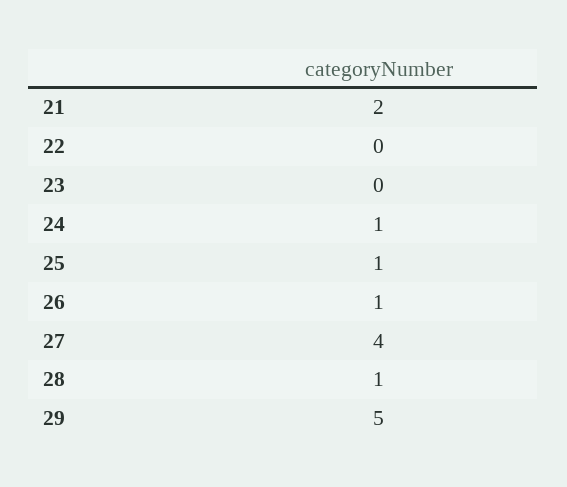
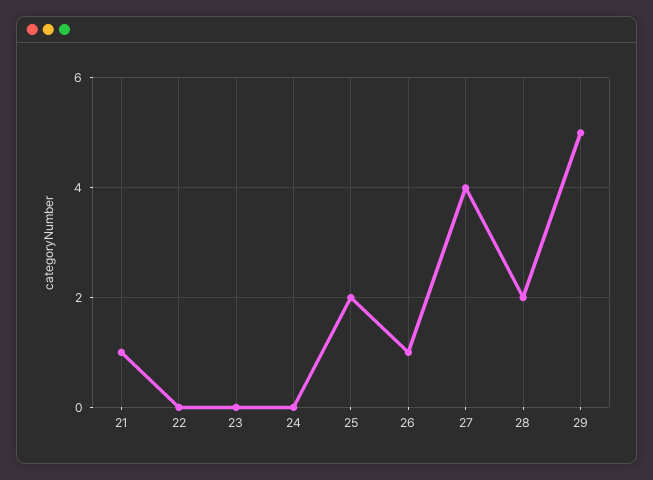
  {
-   "21": 2,
+   "21": 1,
    "22": 0,
    "23": 0,
-   "24": 1,
+   "24": 0,
-   "25": 1,
+   "25": 2,
    "26": 1,
    "27": 4,
-   "28": 1,
+   "28": 2,
    "29": 5
  }

